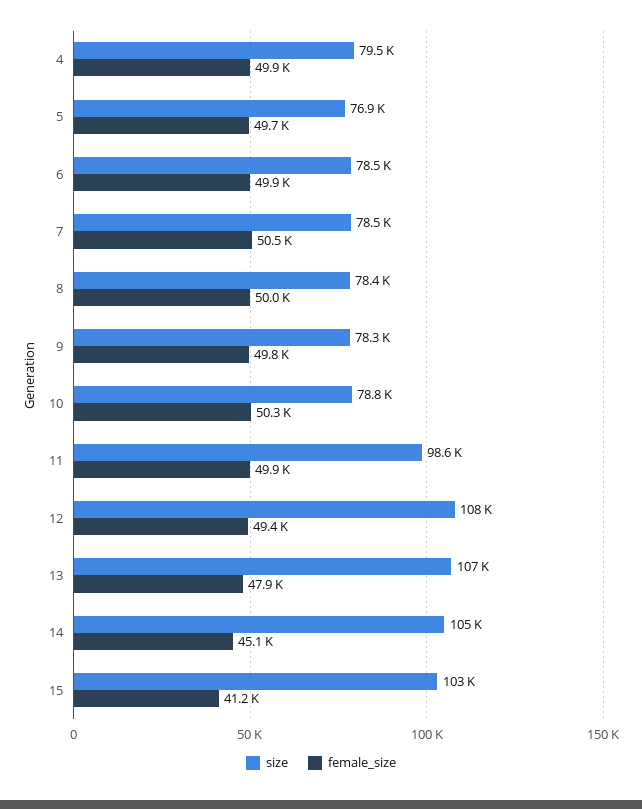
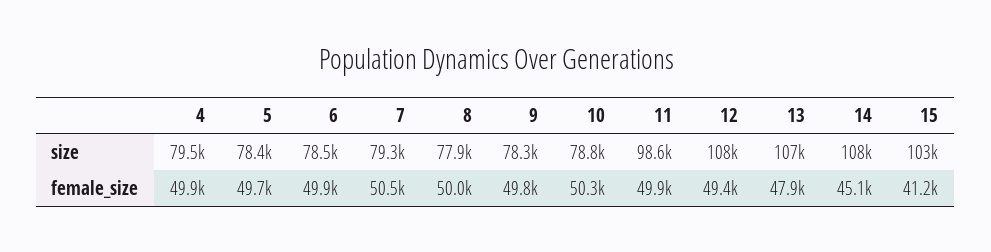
  {
    "size": {
      "4": 79500,
-     "5": 76900,
+     "5": 78400,
      "6": 78500,
-     "7": 78500,
+     "7": 79300,
-     "8": 78400,
+     "8": 77900,
      "9": 78300,
      "10": 78800,
      "11": 98600,
      "12": 108000,
      "13": 107000,
-     "14": 105000,
+     "14": 108000,
      "15": 103000
    },
    "female_size": {
      "4": 49900,
      "5": 49700,
      "6": 49900,
      "7": 50500,
      "8": 50000,
      "9": 49800,
      "10": 50300,
      "11": 49900,
      "12": 49400,
      "13": 47900,
      "14": 45100,
      "15": 41200
    }
  }

